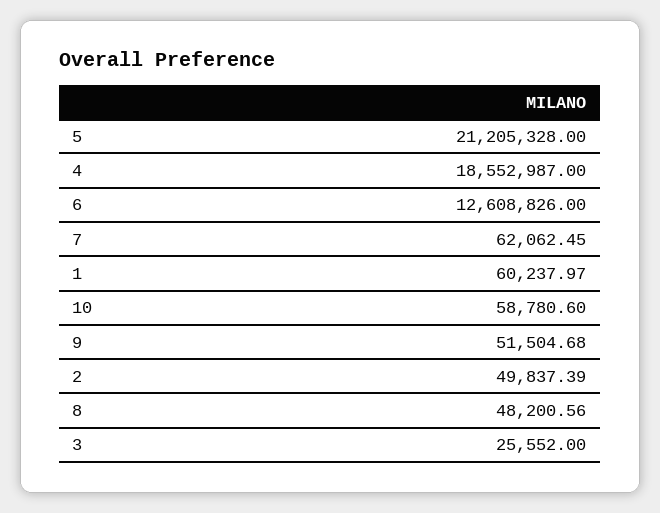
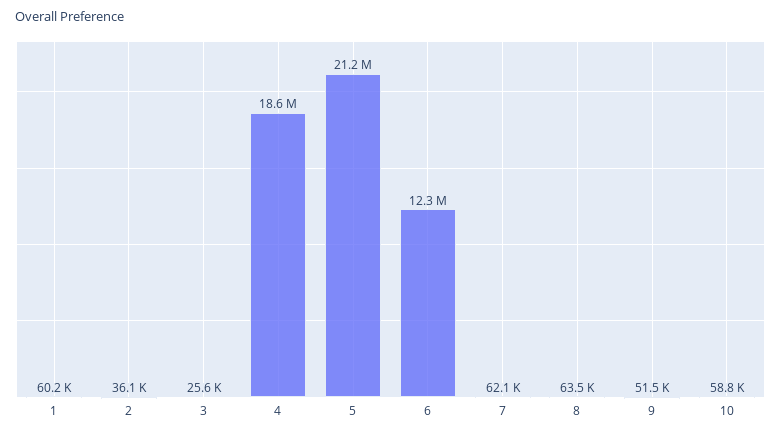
  {
    "5": 21205328,
    "4": 18552987,
-   "6": 12608826,
+   "6": 12300000,
    "7": 62062.45,
    "1": 60237.97,
    "10": 58780.6,
    "9": 51504.68,
-   "2": 49837.39,
+   "2": 36100,
-   "8": 48200.56,
+   "8": 63500,
    "3": 25552
  }

